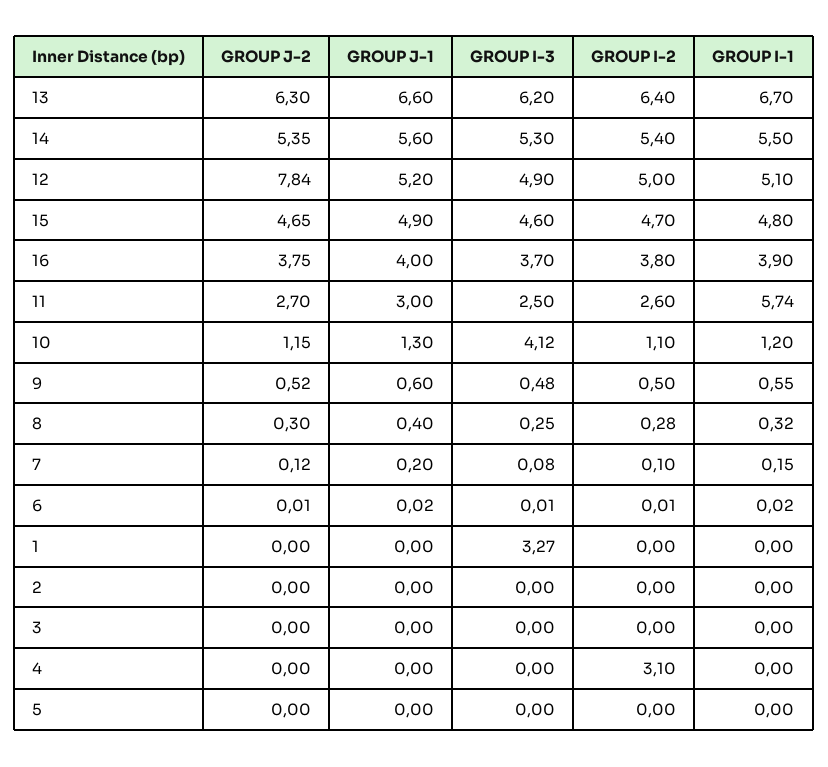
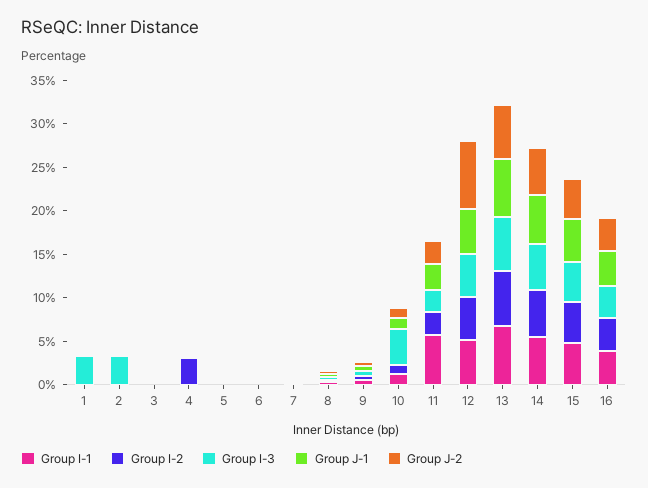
  {
    "GROUP J-2": {
      "13": 6.3,
      "14": 5.35,
      "12": 7.84,
      "15": 4.65,
      "16": 3.75,
      "11": 2.7,
      "10": 1.15,
      "9": 0.52,
      "8": 0.3,
      "7": 0.12,
      "6": 0.01,
      "1": 0,
      "2": 0,
      "3": 0,
      "4": 0,
      "5": 0
    },
    "GROUP J-1": {
      "13": 6.6,
      "14": 5.6,
      "12": 5.2,
      "15": 4.9,
      "16": 4,
      "11": 3,
      "10": 1.3,
      "9": 0.6,
      "8": 0.4,
      "7": 0.2,
      "6": 0.02,
      "1": 0,
      "2": 0,
      "3": 0,
      "4": 0,
      "5": 0
    },
    "GROUP I-3": {
      "13": 6.2,
      "14": 5.3,
      "12": 4.9,
      "15": 4.6,
      "16": 3.7,
      "11": 2.5,
      "10": 4.12,
      "9": 0.48,
      "8": 0.25,
      "7": 0.08,
      "6": 0.01,
      "1": 3.27,
-     "2": 0,
+     "2": 3,
      "3": 0,
      "4": 0,
      "5": 0
    },
    "GROUP I-2": {
      "13": 6.4,
      "14": 5.4,
      "12": 5,
      "15": 4.7,
      "16": 3.8,
      "11": 2.6,
      "10": 1.1,
      "9": 0.5,
      "8": 0.28,
      "7": 0.1,
      "6": 0.01,
      "1": 0,
      "2": 0,
      "3": 0,
      "4": 3.1,
      "5": 0
    },
    "GROUP I-1": {
      "13": 6.7,
      "14": 5.5,
      "12": 5.1,
      "15": 4.8,
      "16": 3.9,
      "11": 5.74,
      "10": 1.2,
      "9": 0.55,
      "8": 0.32,
      "7": 0.15,
      "6": 0.02,
      "1": 0,
      "2": 0,
      "3": 0,
      "4": 0,
      "5": 0
    }
  }

